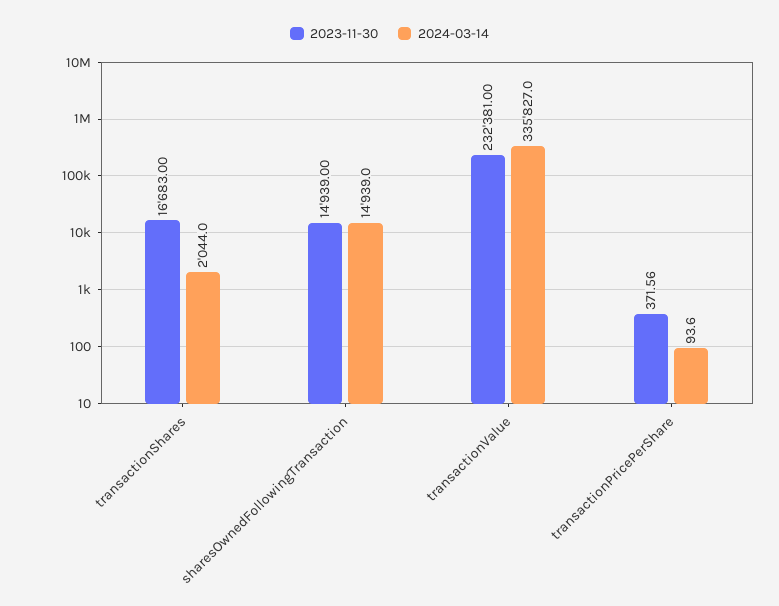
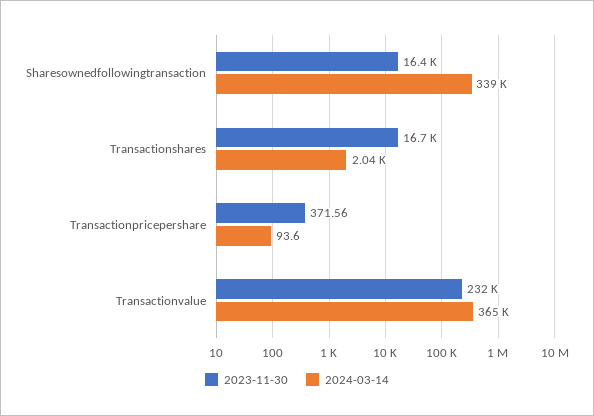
  {
    "2023-11-30": {
      "transactionShares": 16683,
-     "sharesOwnedFollowingTransaction": 14939,
+     "sharesOwnedFollowingTransaction": 16400,
      "transactionValue": 232381,
      "transactionPricePerShare": 371.56
    },
    "2024-03-14": {
      "transactionShares": 2044,
-     "sharesOwnedFollowingTransaction": 14939,
+     "sharesOwnedFollowingTransaction": 339000,
-     "transactionValue": 335827,
+     "transactionValue": 365000,
      "transactionPricePerShare": 93.6
    }
  }

